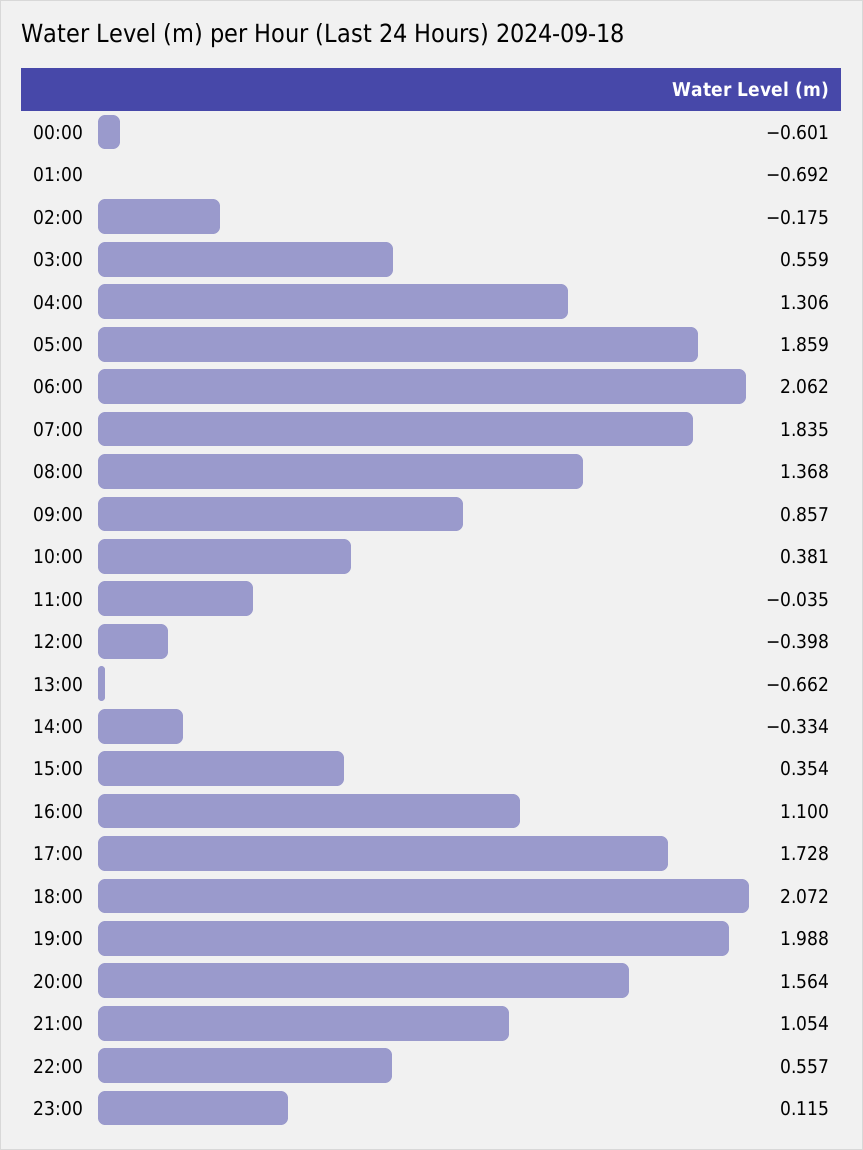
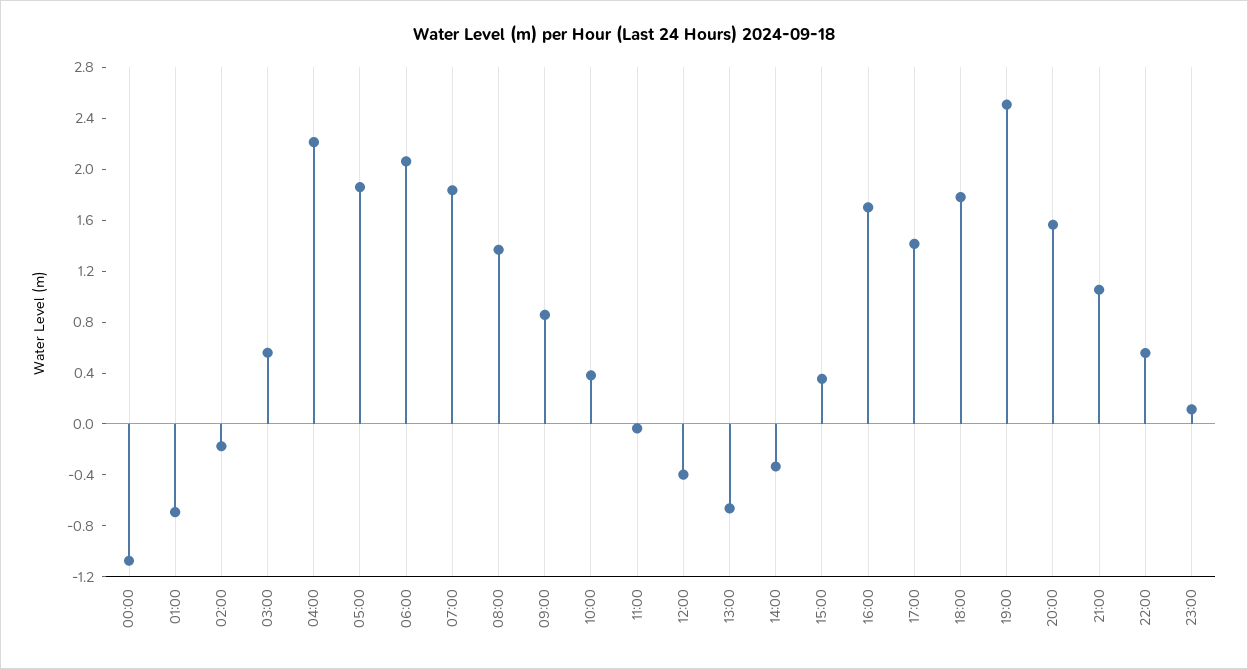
  {
-   "00:00": -0.601,
+   "00:00": -1.1,
    "01:00": -0.692,
    "02:00": -0.175,
    "03:00": 0.559,
-   "04:00": 1.306,
+   "04:00": 2.2,
    "05:00": 1.859,
    "06:00": 2.062,
    "07:00": 1.835,
    "08:00": 1.368,
    "09:00": 0.857,
    "10:00": 0.381,
    "11:00": -0.035,
    "12:00": -0.398,
    "13:00": -0.662,
    "14:00": -0.334,
    "15:00": 0.354,
-   "16:00": 1.1,
+   "16:00": 1.7,
-   "17:00": 1.728,
+   "17:00": 1.4,
-   "18:00": 2.072,
+   "18:00": 1.8,
-   "19:00": 1.988,
+   "19:00": 2.5,
    "20:00": 1.564,
    "21:00": 1.054,
    "22:00": 0.557,
    "23:00": 0.115
  }

